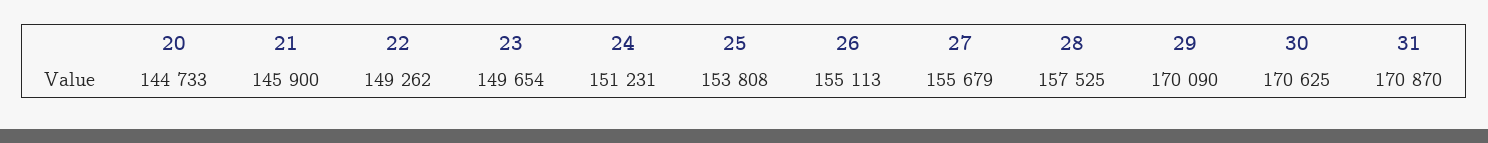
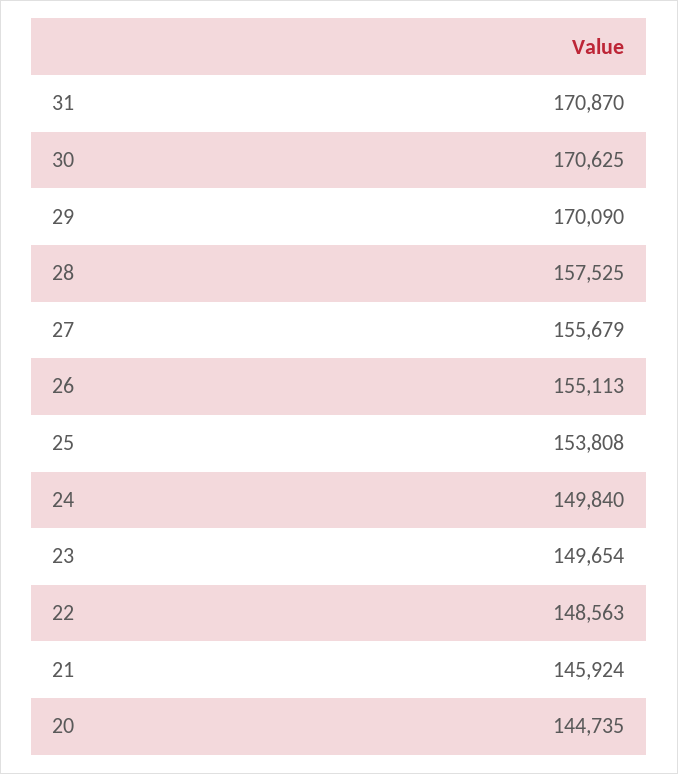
  {
-   "20": 144733,
+   "20": 144735,
-   "21": 145900,
+   "21": 145924,
-   "22": 149262,
+   "22": 148563,
    "23": 149654,
-   "24": 151231,
+   "24": 149840,
    "25": 153808,
    "26": 155113,
    "27": 155679,
    "28": 157525,
    "29": 170090,
    "30": 170625,
    "31": 170870
  }

